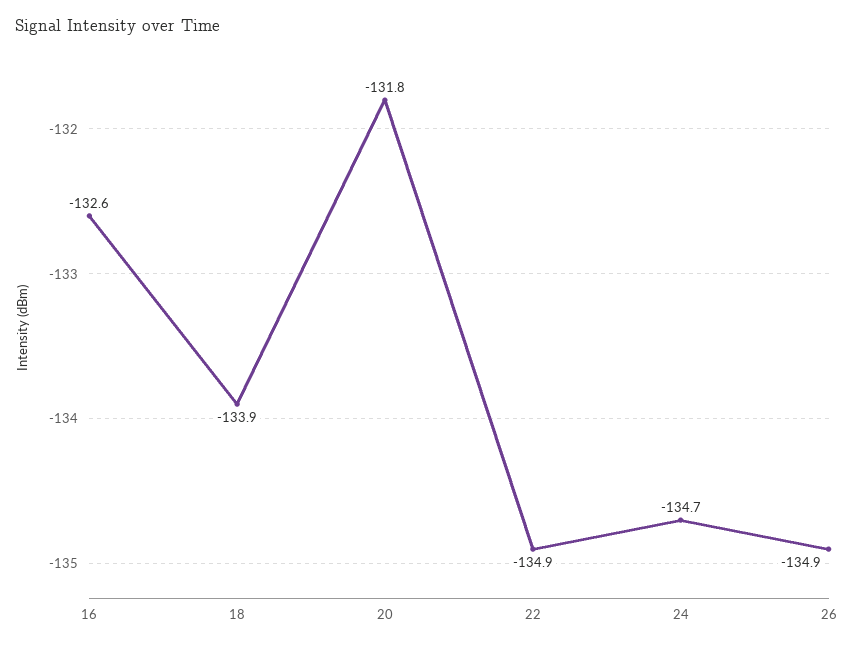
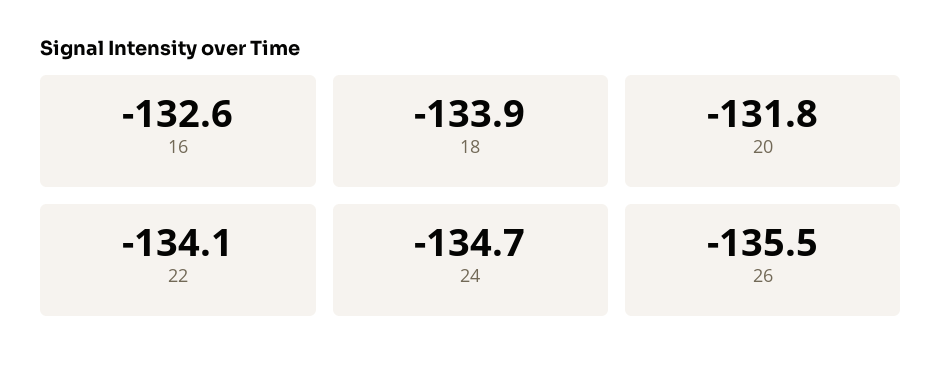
  {
    "16": -132.6,
    "18": -133.9,
    "20": -131.8,
-   "22": -134.9,
+   "22": -134.1,
    "24": -134.7,
-   "26": -134.9
+   "26": -135.5
  }

